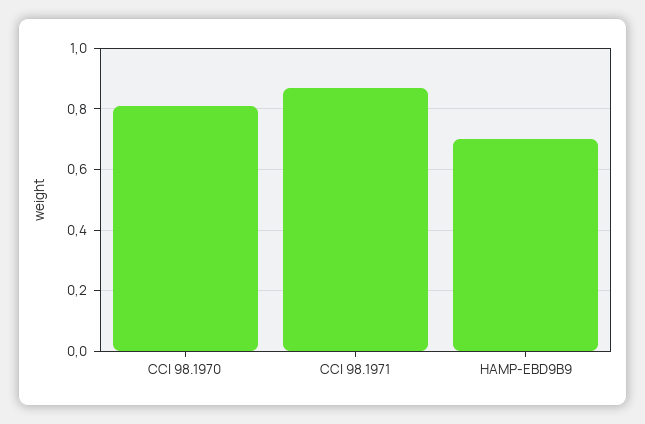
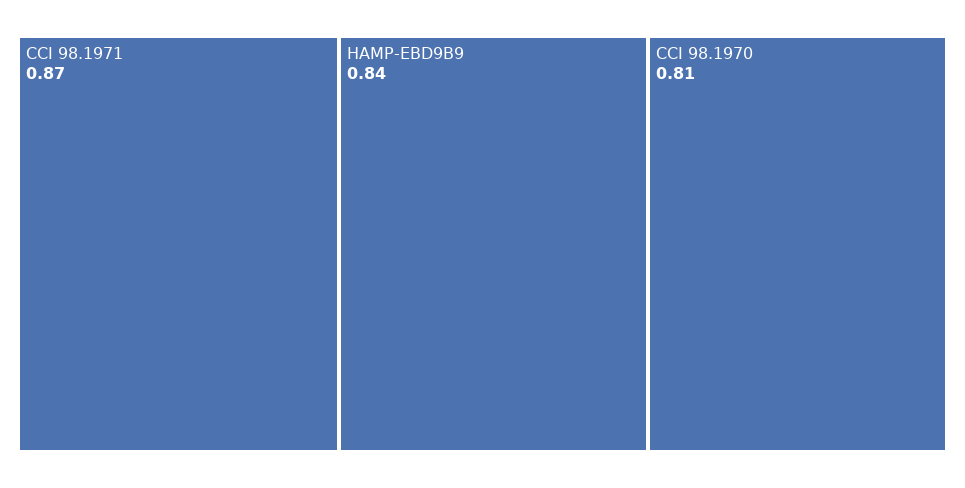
  {
    "CCI 98.1970": 0.81,
    "CCI 98.1971": 0.87,
-   "HAMP-EBD9B9": 0.7
+   "HAMP-EBD9B9": 0.84
  }

